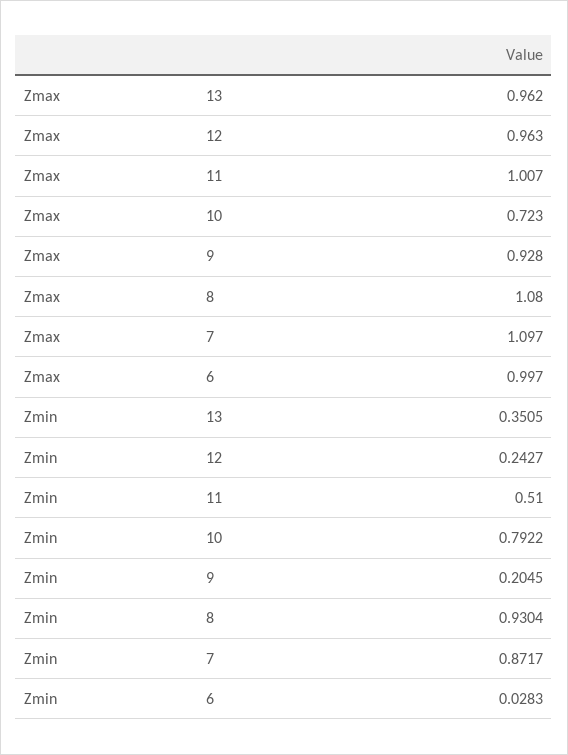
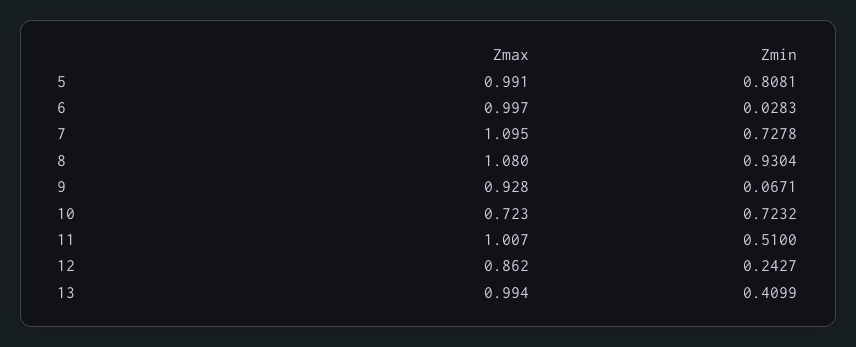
  {
    "Zmax": {
-     "13": 0.962,
+     "13": 0.994,
-     "12": 0.963,
+     "12": 0.862,
      "11": 1.007,
      "10": 0.723,
      "9": 0.928,
      "8": 1.08,
-     "7": 1.097,
+     "7": 1.095,
-     "6": 0.997
+     "6": 0.997,
+     "5": 0.991
    },
    "Zmin": {
-     "13": 0.3505,
+     "13": 0.4099,
      "12": 0.2427,
      "11": 0.51,
-     "10": 0.7922,
+     "10": 0.7232,
-     "9": 0.2045,
+     "9": 0.0671,
      "8": 0.9304,
-     "7": 0.8717,
+     "7": 0.7278,
-     "6": 0.0283
+     "6": 0.0283,
+     "5": 0.8081
    }
  }

